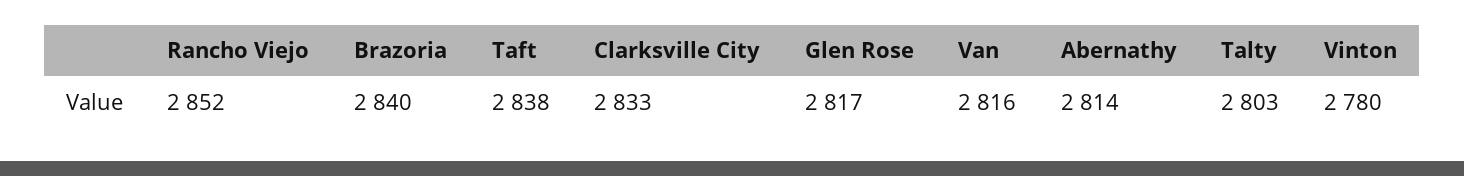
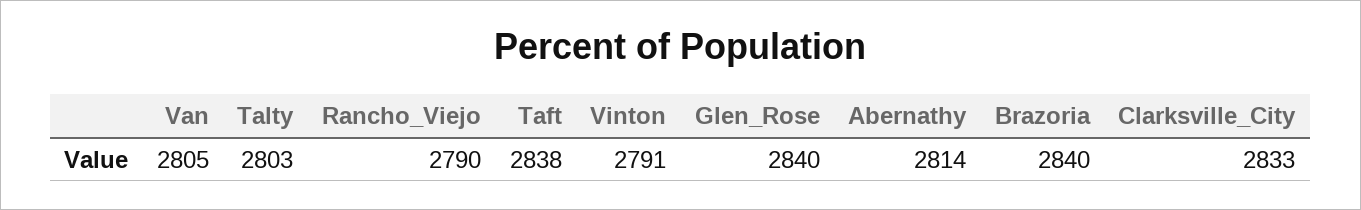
  {
-   "Rancho Viejo": 2852,
+   "Rancho Viejo": 2790,
    "Brazoria": 2840,
    "Taft": 2838,
    "Clarksville City": 2833,
-   "Glen Rose": 2817,
+   "Glen Rose": 2840,
-   "Van": 2816,
+   "Van": 2805,
    "Abernathy": 2814,
    "Talty": 2803,
-   "Vinton": 2780
+   "Vinton": 2791
  }

